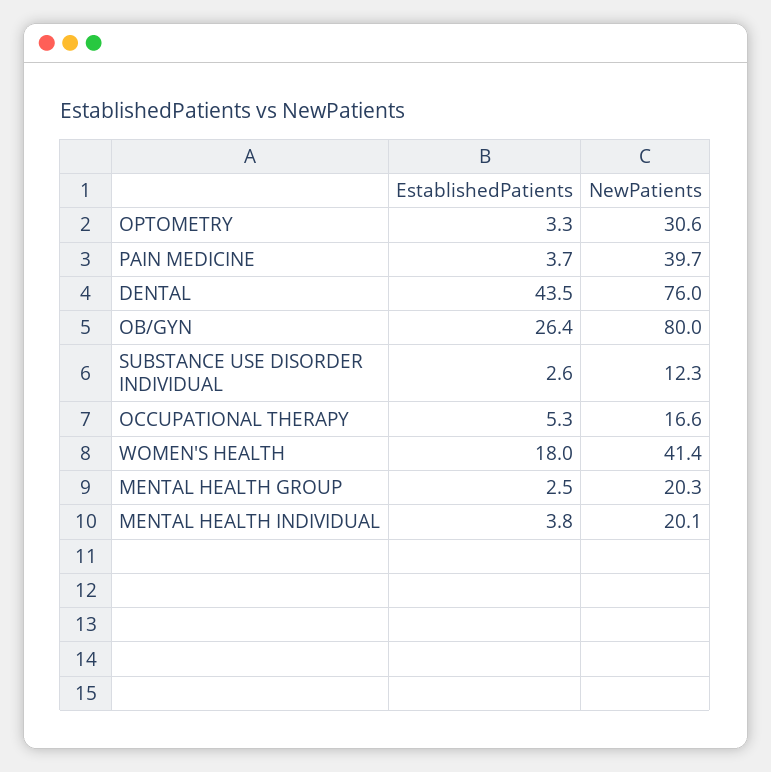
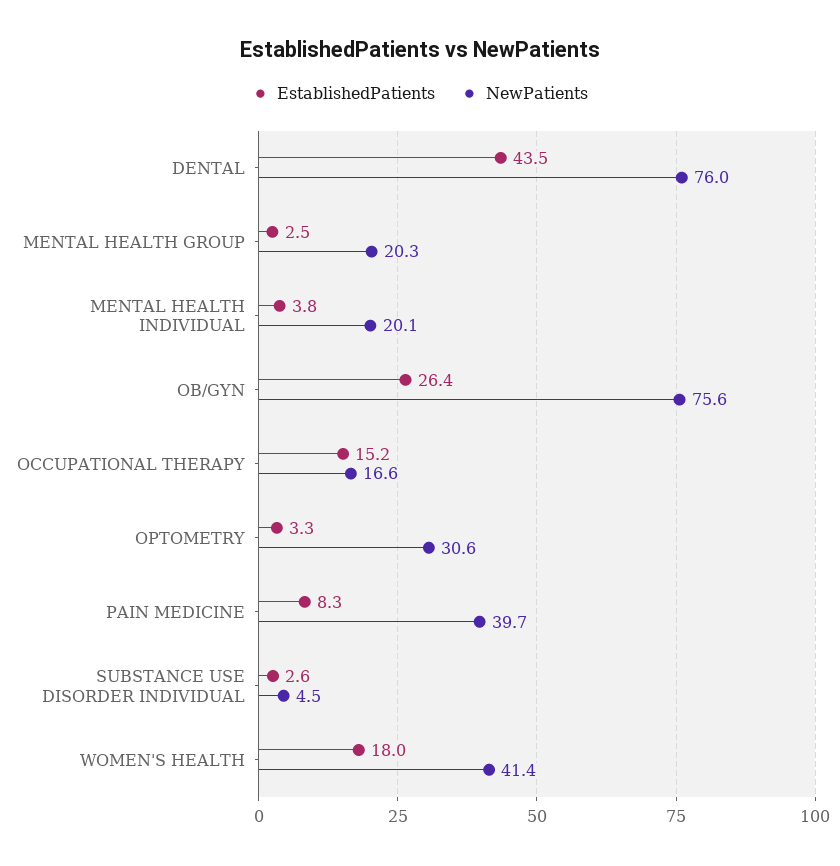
  {
    "EstablishedPatients": {
      "OPTOMETRY": 3.3,
-     "PAIN MEDICINE": 3.7,
+     "PAIN MEDICINE": 8.3,
      "DENTAL": 43.5,
      "OB/GYN": 26.4,
      "SUBSTANCE USE DISORDER INDIVIDUAL": 2.6,
-     "OCCUPATIONAL THERAPY": 5.3,
+     "OCCUPATIONAL THERAPY": 15.2,
      "WOMEN'S HEALTH": 18,
      "MENTAL HEALTH GROUP": 2.5,
      "MENTAL HEALTH INDIVIDUAL": 3.8
    },
    "NewPatients": {
      "OPTOMETRY": 30.6,
      "PAIN MEDICINE": 39.7,
      "DENTAL": 76,
-     "OB/GYN": 80,
+     "OB/GYN": 75.6,
-     "SUBSTANCE USE DISORDER INDIVIDUAL": 12.3,
+     "SUBSTANCE USE DISORDER INDIVIDUAL": 4.5,
      "OCCUPATIONAL THERAPY": 16.6,
      "WOMEN'S HEALTH": 41.4,
      "MENTAL HEALTH GROUP": 20.3,
      "MENTAL HEALTH INDIVIDUAL": 20.1
    }
  }

